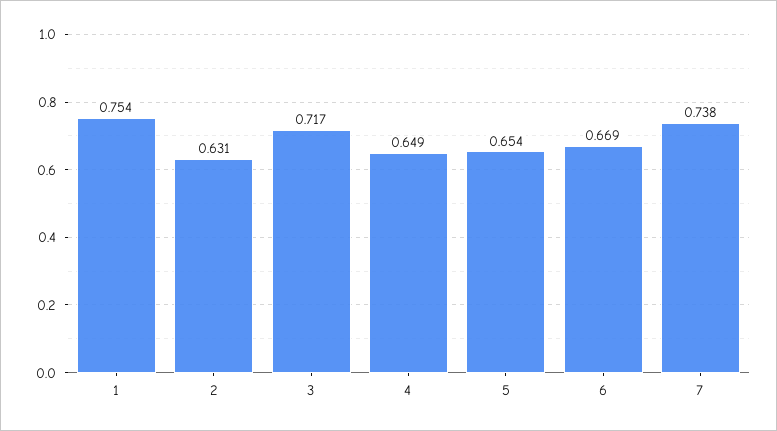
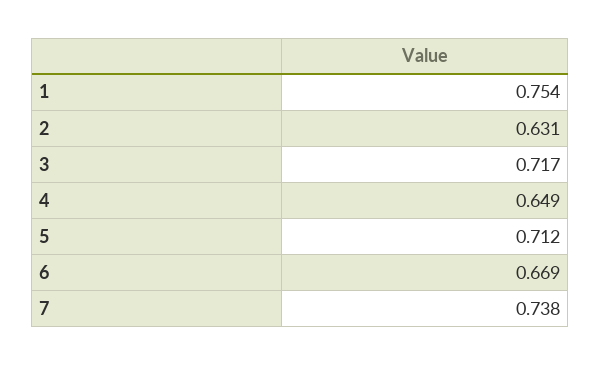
  {
    "1": 0.754,
    "2": 0.631,
    "3": 0.717,
    "4": 0.649,
-   "5": 0.654,
+   "5": 0.712,
    "6": 0.669,
    "7": 0.738
  }

